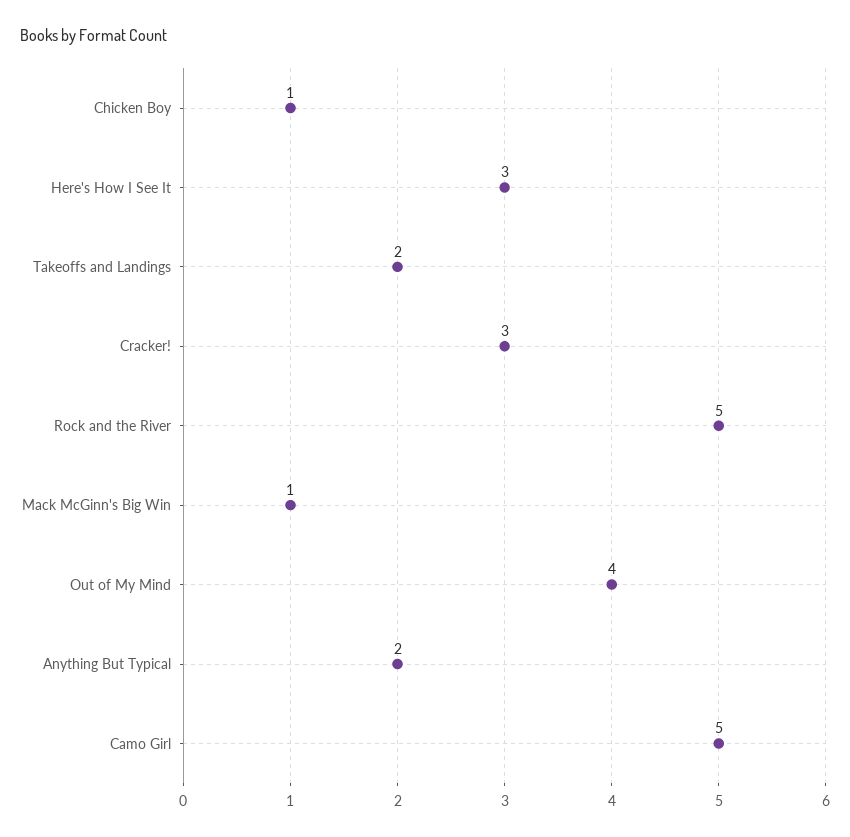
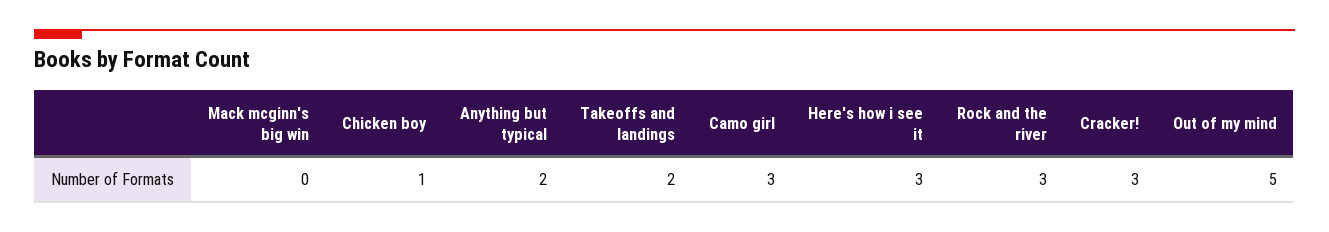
  {
    "Chicken Boy": 1,
    "Here's How I See It": 3,
    "Takeoffs and Landings": 2,
    "Cracker!": 3,
-   "Rock and the River": 5,
+   "Rock and the River": 3,
-   "Mack McGinn's Big Win": 1,
+   "Mack McGinn's Big Win": 0,
-   "Out of My Mind": 4,
+   "Out of My Mind": 5,
    "Anything But Typical": 2,
-   "Camo Girl": 5
+   "Camo Girl": 3
  }

